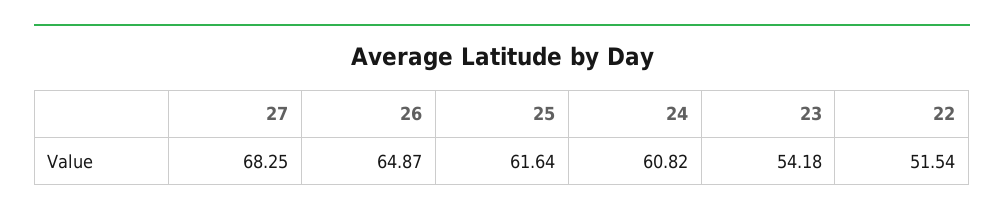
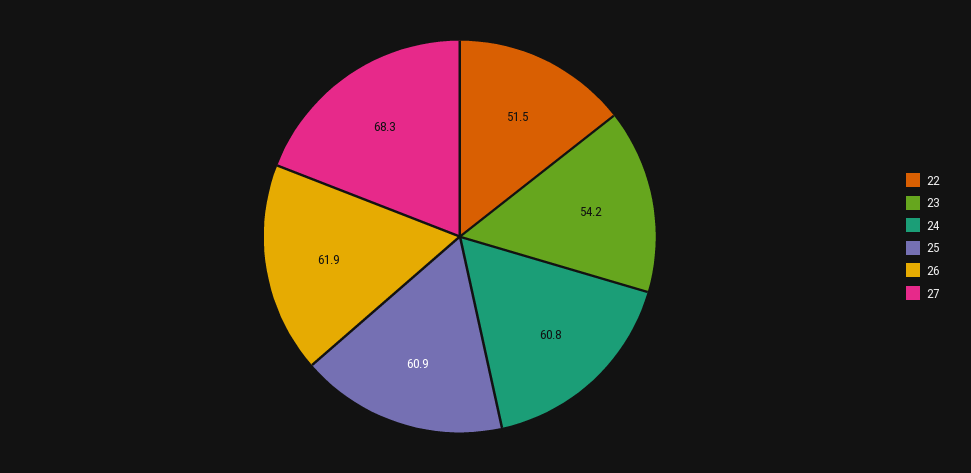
  {
    "27": 68.25,
-   "26": 64.87,
+   "26": 61.9,
-   "25": 61.64,
+   "25": 60.9,
    "24": 60.82,
    "23": 54.18,
    "22": 51.54
  }

